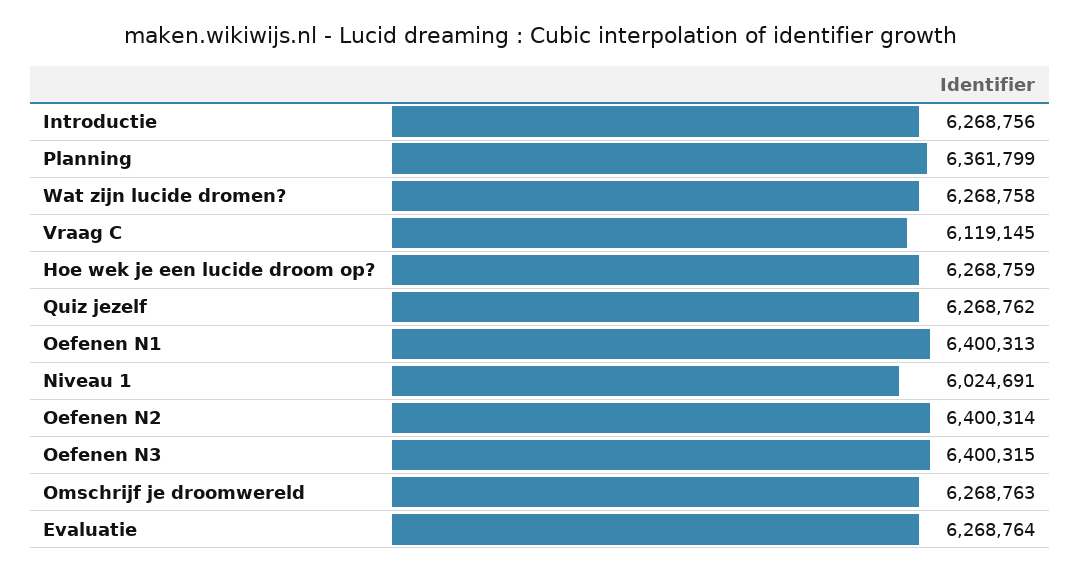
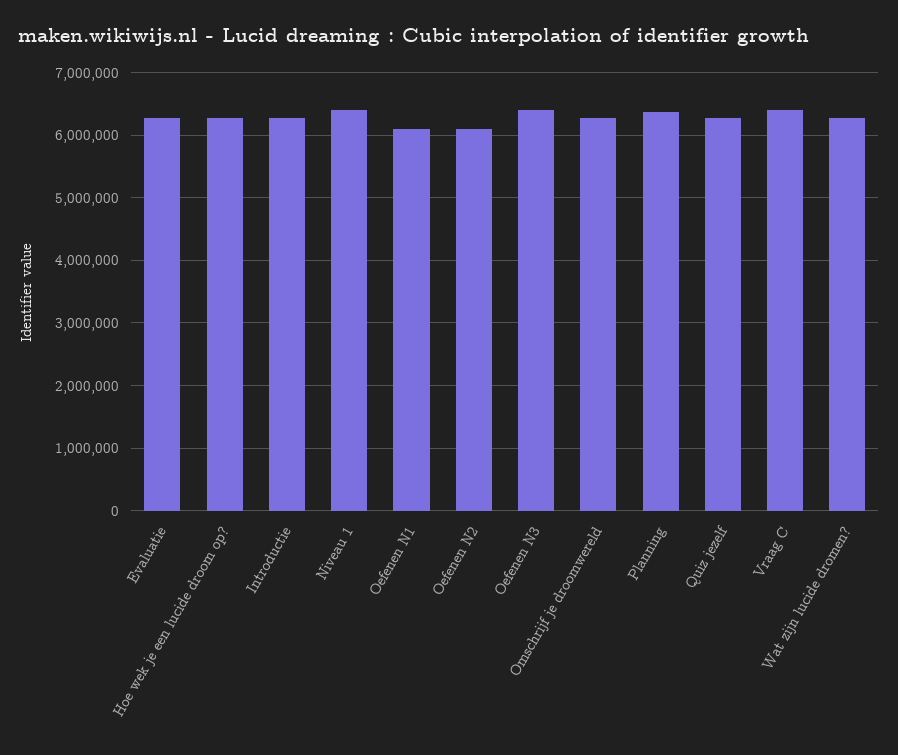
  {
    "Introductie": 6268756,
    "Planning": 6361799,
    "Wat zijn lucide dromen?": 6268758,
-   "Vraag C": 6119145,
+   "Vraag C": 6400000,
    "Hoe wek je een lucide droom op?": 6268759,
    "Quiz jezelf": 6268762,
-   "Oefenen N1": 6400313,
+   "Oefenen N1": 6100000,
-   "Niveau 1": 6024691,
+   "Niveau 1": 6400000,
-   "Oefenen N2": 6400314,
+   "Oefenen N2": 6100000,
    "Oefenen N3": 6400315,
    "Omschrijf je droomwereld": 6268763,
    "Evaluatie": 6268764
  }

